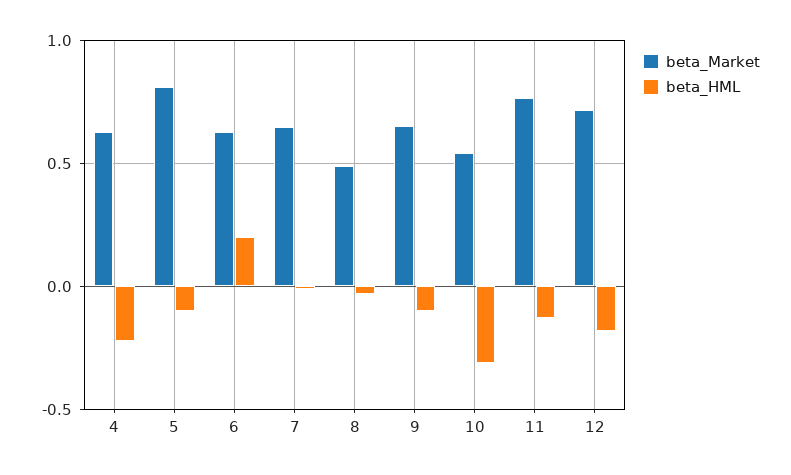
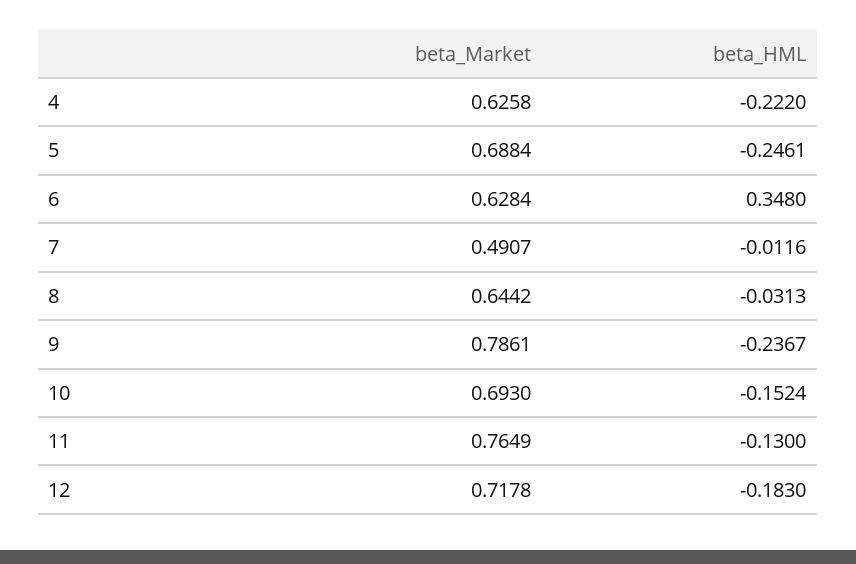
  {
    "beta_Market": {
      "4": 0.6258,
-     "5": 0.8,
+     "5": 0.6884,
      "6": 0.6284,
-     "7": 0.65,
+     "7": 0.4907,
-     "8": 0.5,
+     "8": 0.6442,
-     "9": 0.65,
+     "9": 0.7861,
-     "10": 0.55,
+     "10": 0.693,
      "11": 0.7649,
      "12": 0.7178
    },
    "beta_HML": {
      "4": -0.222,
-     "5": -0.1,
+     "5": -0.2461,
-     "6": 0.2,
+     "6": 0.348,
      "7": -0.0116,
      "8": -0.0313,
-     "9": -0.1,
+     "9": -0.2367,
-     "10": -0.3,
+     "10": -0.1524,
      "11": -0.13,
      "12": -0.183
    }
  }

